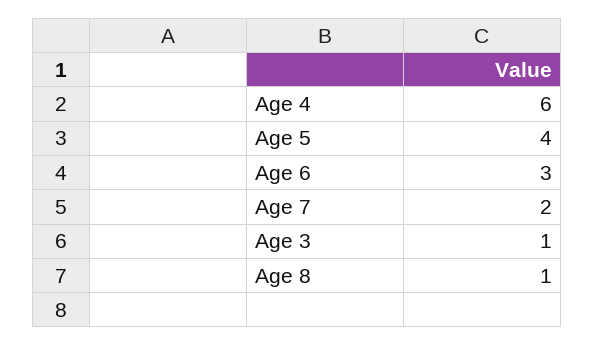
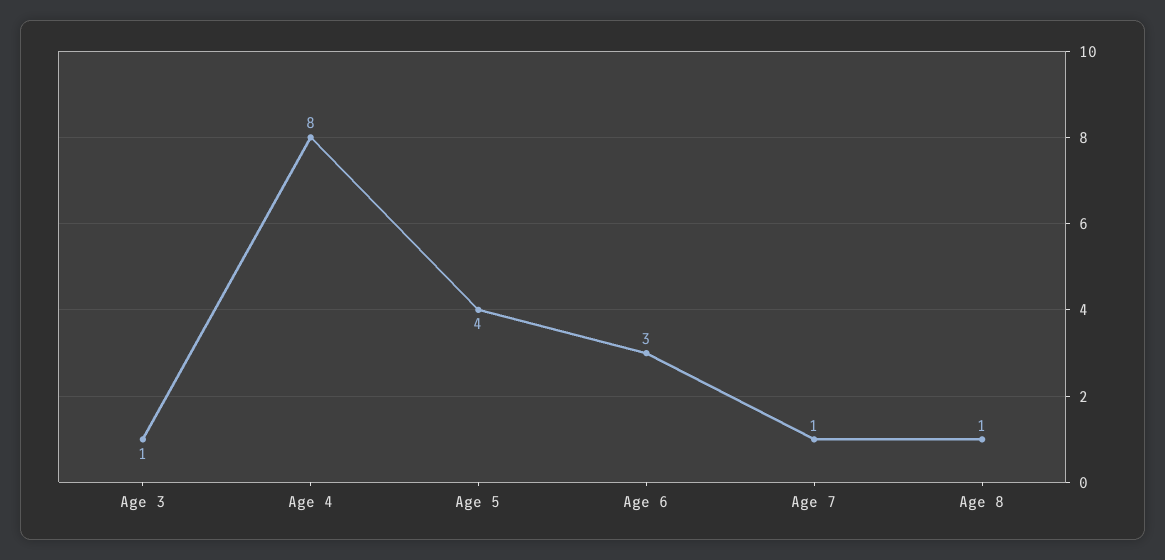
  {
-   "Age 4": 6,
+   "Age 4": 8,
    "Age 5": 4,
    "Age 6": 3,
-   "Age 7": 2,
+   "Age 7": 1,
    "Age 3": 1,
    "Age 8": 1
  }

